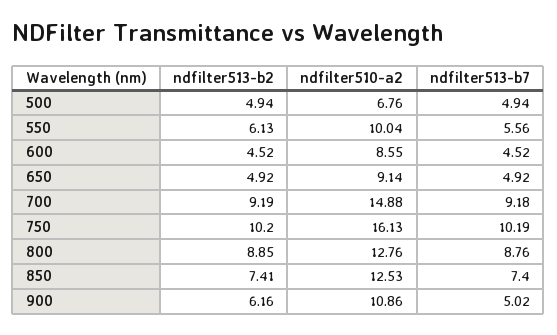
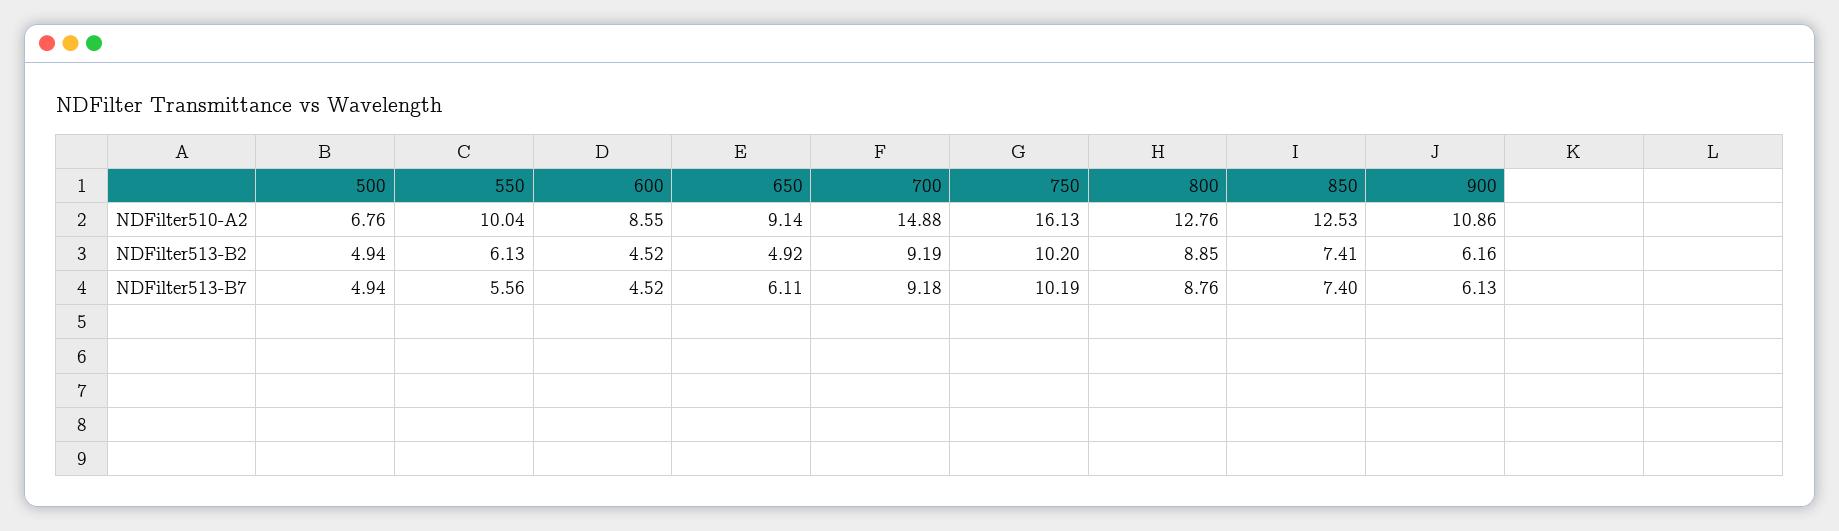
  {
    "ndfilter513-b2": {
      "500": 4.94,
      "550": 6.13,
      "600": 4.52,
      "650": 4.92,
      "700": 9.19,
      "750": 10.2,
      "800": 8.85,
      "850": 7.41,
      "900": 6.16
    },
    "ndfilter510-a2": {
      "500": 6.76,
      "550": 10.04,
      "600": 8.55,
      "650": 9.14,
      "700": 14.88,
      "750": 16.13,
      "800": 12.76,
      "850": 12.53,
      "900": 10.86
    },
    "ndfilter513-b7": {
      "500": 4.94,
      "550": 5.56,
      "600": 4.52,
-     "650": 4.92,
+     "650": 6.11,
      "700": 9.18,
      "750": 10.19,
      "800": 8.76,
      "850": 7.4,
-     "900": 5.02
+     "900": 6.13
    }
  }

